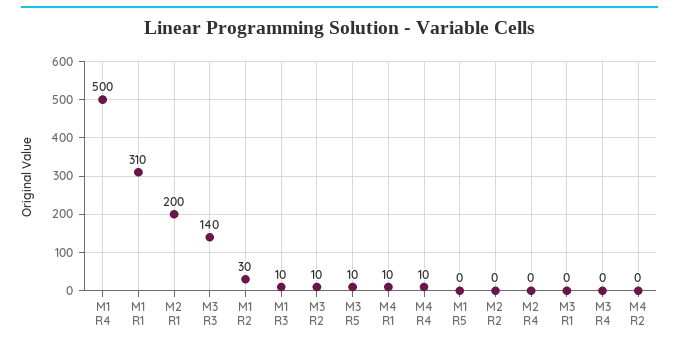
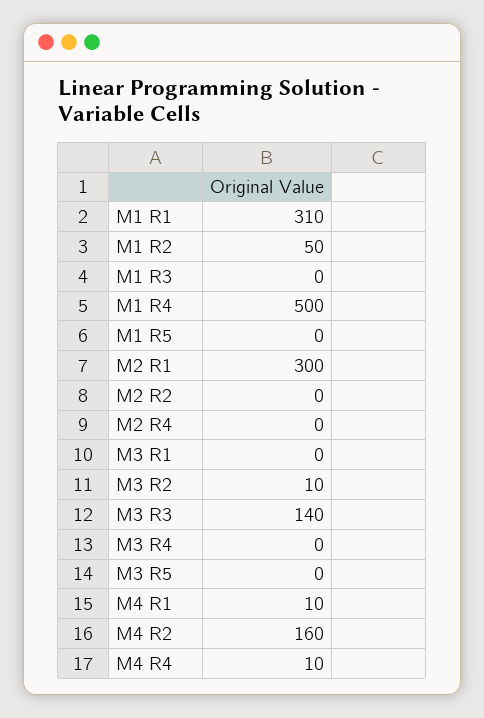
  {
    "M1 R4": 500,
    "M1 R1": 310,
-   "M2 R1": 200,
+   "M2 R1": 300,
    "M3 R3": 140,
-   "M1 R2": 30,
+   "M1 R2": 50,
-   "M1 R3": 10,
+   "M1 R3": 0,
    "M3 R2": 10,
-   "M3 R5": 10,
+   "M3 R5": 0,
    "M4 R1": 10,
    "M4 R4": 10,
    "M1 R5": 0,
    "M2 R2": 0,
    "M2 R4": 0,
    "M3 R1": 0,
    "M3 R4": 0,
-   "M4 R2": 0
+   "M4 R2": 160
  }

